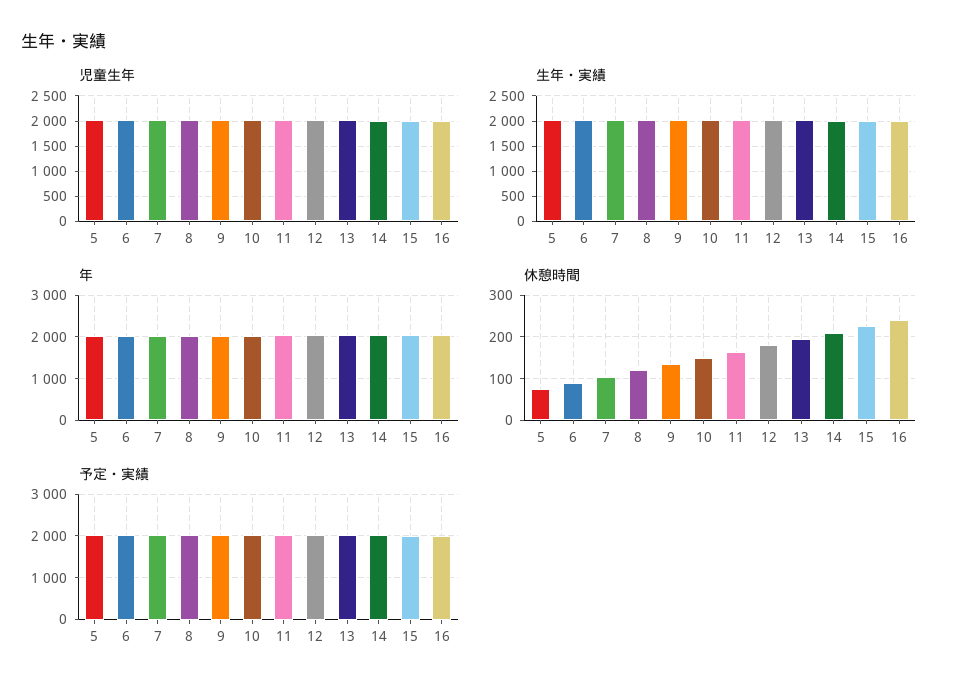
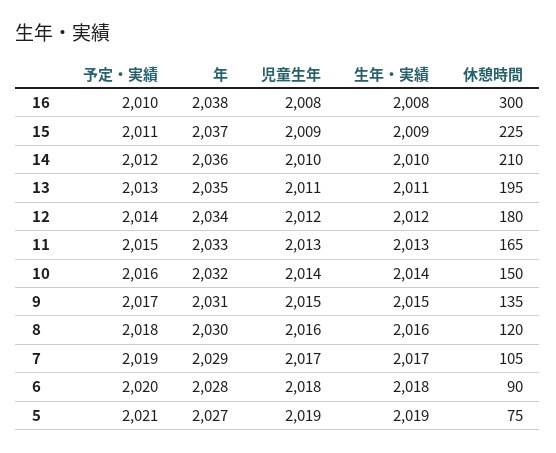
  {
    "児童生年": {
      "5": 2019,
      "6": 2018,
      "7": 2017,
      "8": 2016,
      "9": 2015,
      "10": 2014,
      "11": 2013,
      "12": 2012,
      "13": 2011,
      "14": 2010,
      "15": 2009,
      "16": 2008
    },
    "生年・実績": {
      "5": 2019,
      "6": 2018,
      "7": 2017,
      "8": 2016,
      "9": 2015,
      "10": 2014,
      "11": 2013,
      "12": 2012,
      "13": 2011,
      "14": 2010,
      "15": 2009,
      "16": 2008
    },
    "年": {
      "5": 2027,
      "6": 2028,
      "7": 2029,
      "8": 2030,
      "9": 2031,
      "10": 2032,
      "11": 2033,
      "12": 2034,
      "13": 2035,
      "14": 2036,
      "15": 2037,
      "16": 2038
    },
    "休憩時間": {
      "5": 75,
      "6": 90,
      "7": 105,
      "8": 120,
      "9": 135,
      "10": 150,
      "11": 165,
      "12": 180,
      "13": 195,
      "14": 210,
      "15": 225,
-     "16": 240
+     "16": 300
    },
    "予定・実績": {
      "5": 2021,
      "6": 2020,
      "7": 2019,
      "8": 2018,
      "9": 2017,
      "10": 2016,
      "11": 2015,
      "12": 2014,
      "13": 2013,
      "14": 2012,
      "15": 2011,
      "16": 2010
    }
  }

